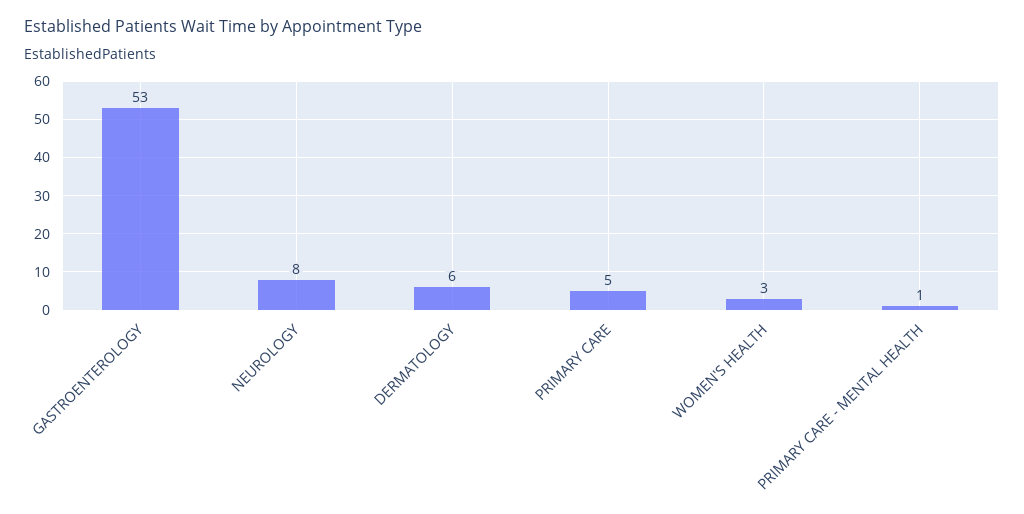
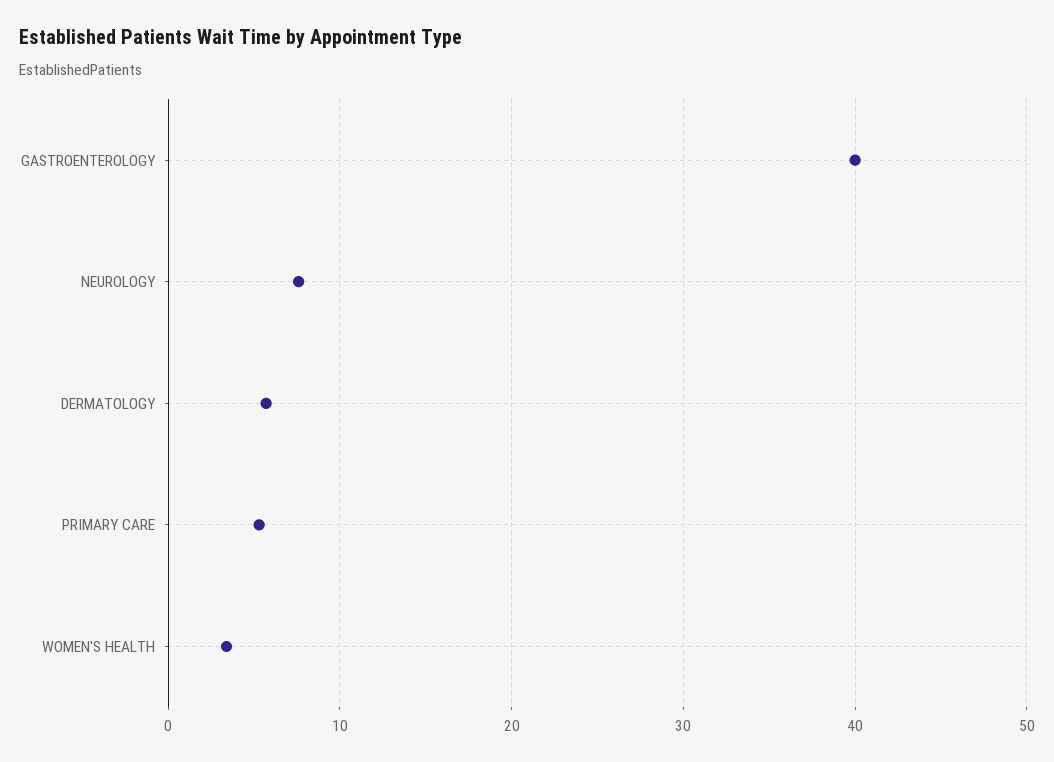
  {
-   "GASTROENTEROLOGY": 53,
+   "GASTROENTEROLOGY": 40,
    "NEUROLOGY": 8,
    "DERMATOLOGY": 6,
    "PRIMARY CARE": 5,
-   "WOMEN'S HEALTH": 3,
+   "WOMEN'S HEALTH": 3
-   "PRIMARY CARE - MENTAL HEALTH": 1
  }

